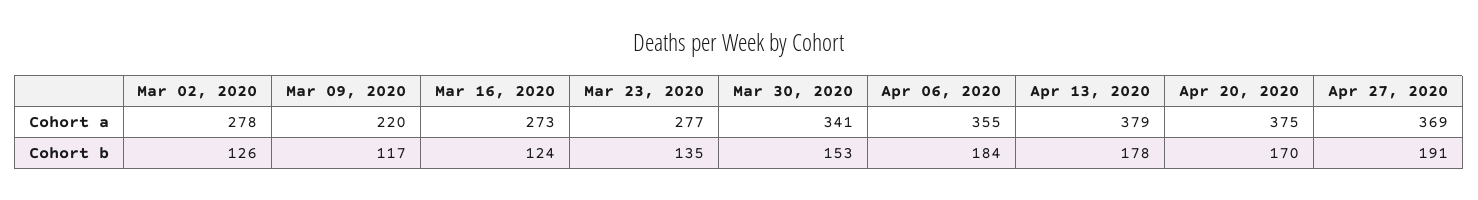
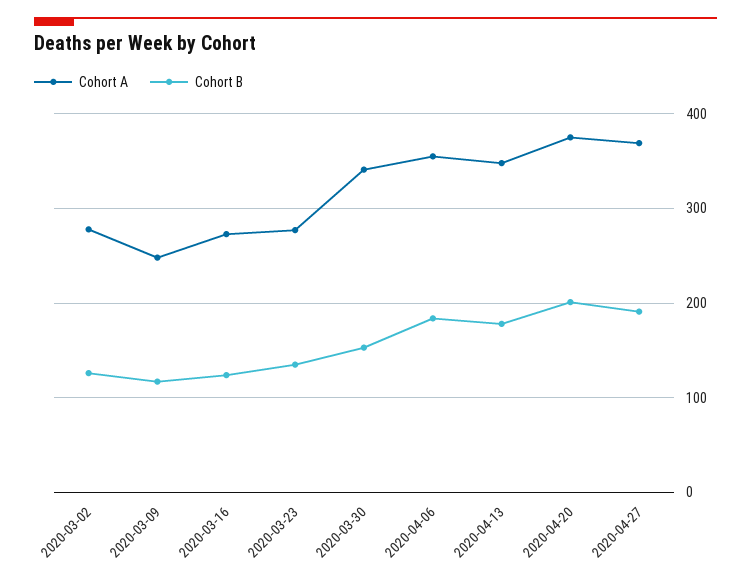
  {
    "Cohort a": {
      "Mar 02, 2020": 278,
-     "Mar 09, 2020": 220,
+     "Mar 09, 2020": 250,
      "Mar 16, 2020": 273,
      "Mar 23, 2020": 277,
      "Mar 30, 2020": 341,
      "Apr 06, 2020": 355,
-     "Apr 13, 2020": 379,
+     "Apr 13, 2020": 350,
      "Apr 20, 2020": 375,
      "Apr 27, 2020": 369
    },
    "Cohort b": {
      "Mar 02, 2020": 126,
      "Mar 09, 2020": 117,
      "Mar 16, 2020": 124,
      "Mar 23, 2020": 135,
      "Mar 30, 2020": 153,
      "Apr 06, 2020": 184,
      "Apr 13, 2020": 178,
-     "Apr 20, 2020": 170,
+     "Apr 20, 2020": 200,
      "Apr 27, 2020": 191
    }
  }

